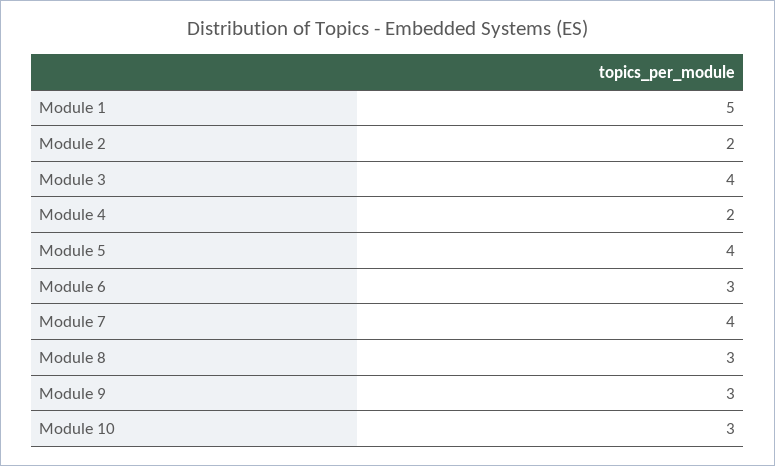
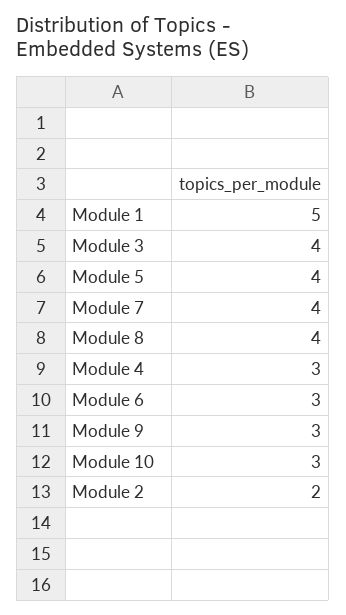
  {
    "Module 1": 5,
    "Module 2": 2,
    "Module 3": 4,
-   "Module 4": 2,
+   "Module 4": 3,
    "Module 5": 4,
    "Module 6": 3,
    "Module 7": 4,
-   "Module 8": 3,
+   "Module 8": 4,
    "Module 9": 3,
    "Module 10": 3
  }

